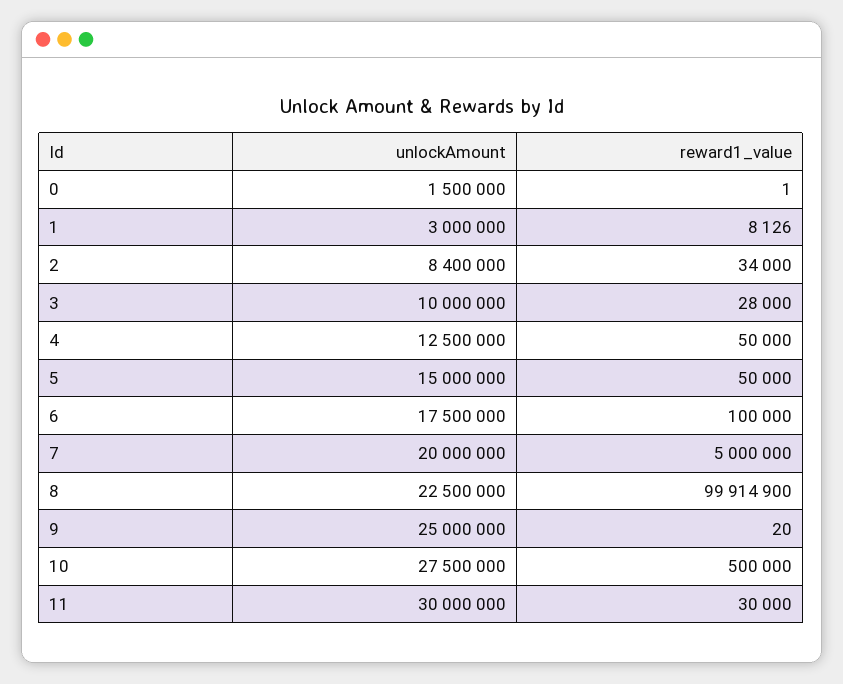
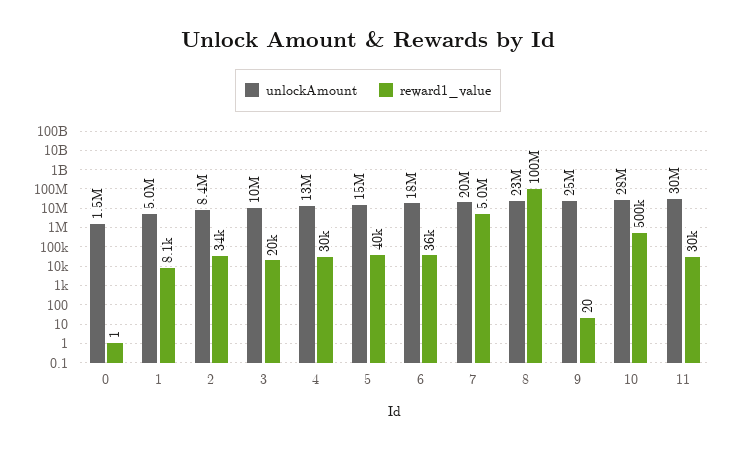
  {
    "unlockAmount": {
      "0": 1500000,
-     "1": 3000000,
+     "1": 5000000,
      "2": 8400000,
      "3": 10000000,
      "4": 12500000,
      "5": 15000000,
      "6": 17500000,
      "7": 20000000,
      "8": 22500000,
      "9": 25000000,
      "10": 27500000,
      "11": 30000000
    },
    "reward1_value": {
      "0": 1,
      "1": 8126,
      "2": 34000,
-     "3": 28000,
+     "3": 20000,
-     "4": 50000,
+     "4": 30000,
-     "5": 50000,
+     "5": 40000,
-     "6": 100000,
+     "6": 36000,
      "7": 5000000,
      "8": 99914900,
      "9": 20,
      "10": 500000,
      "11": 30000
    }
  }

